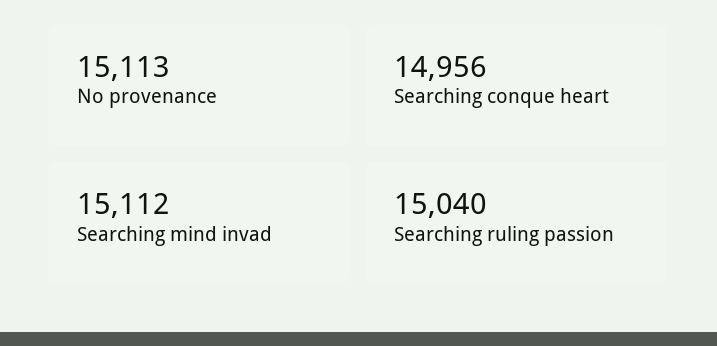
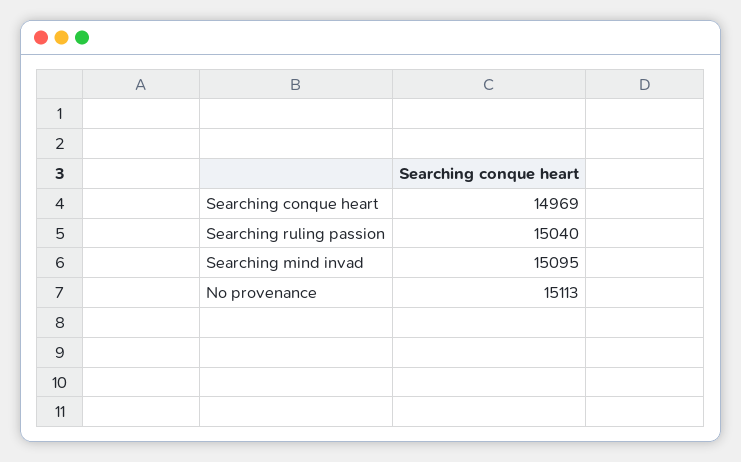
  {
    "No provenance": 15113,
-   "Searching conque heart": 14956,
+   "Searching conque heart": 14969,
-   "Searching mind invad": 15112,
+   "Searching mind invad": 15095,
    "Searching ruling passion": 15040
  }

